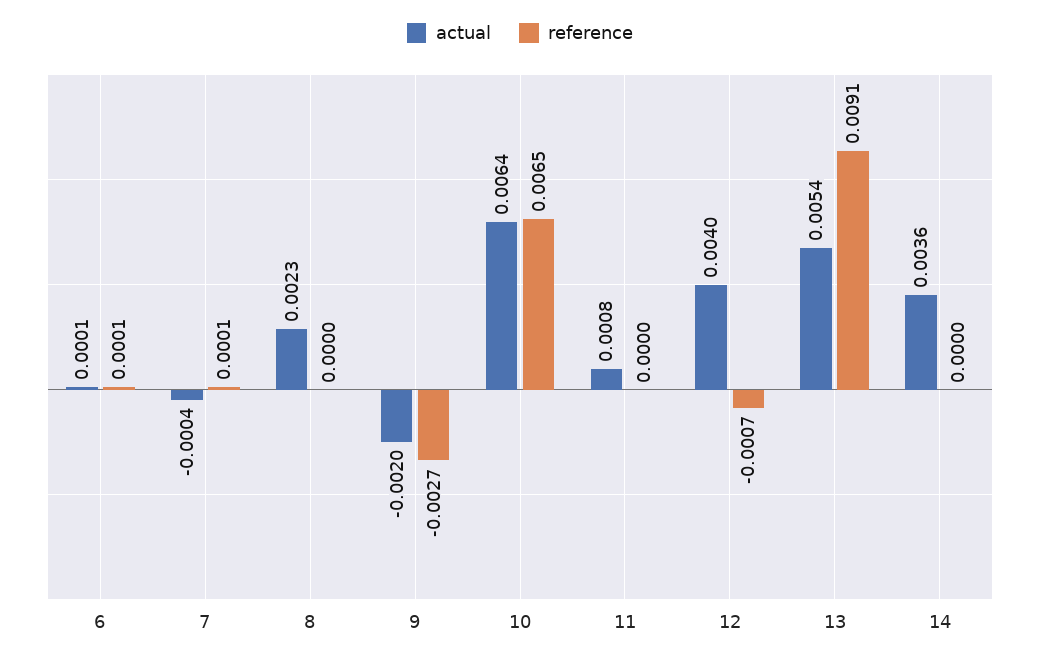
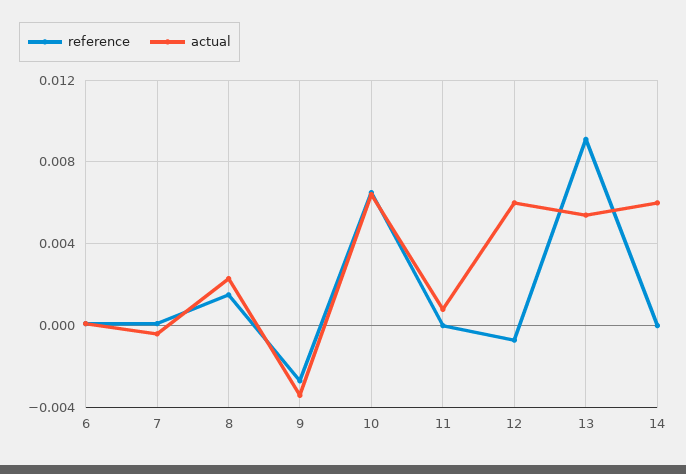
  {
    "actual": {
      "6": 0.0001,
      "7": -0.0004,
      "8": 0.0023,
-     "9": -0.002,
+     "9": -0.0035,
      "10": 0.0064,
      "11": 0.0008,
-     "12": 0.004,
+     "12": 0.006,
      "13": 0.0054,
-     "14": 0.0036
+     "14": 0.006
    },
    "reference": {
      "6": 0.0001,
      "7": 0.0001,
-     "8": 0,
+     "8": 0.0015,
      "9": -0.0027,
      "10": 0.0065,
      "11": 0,
      "12": -0.0007,
      "13": 0.0091,
      "14": 0
    }
  }

